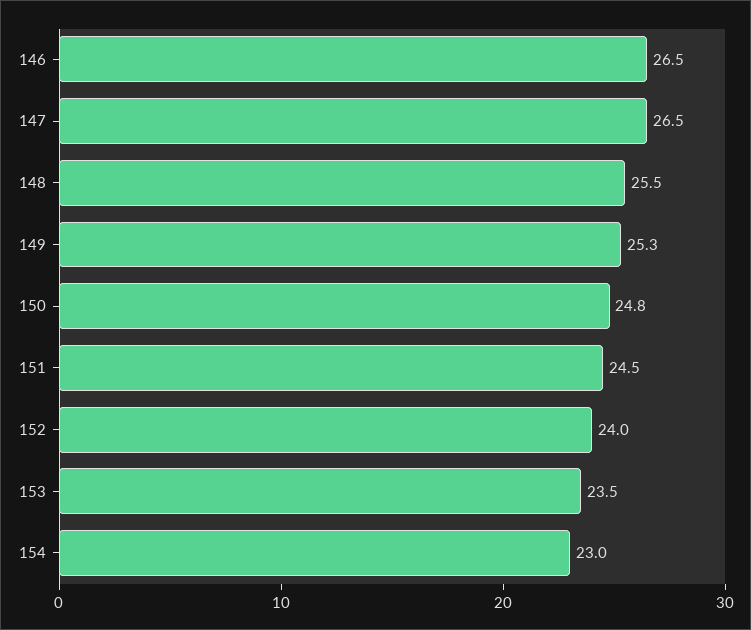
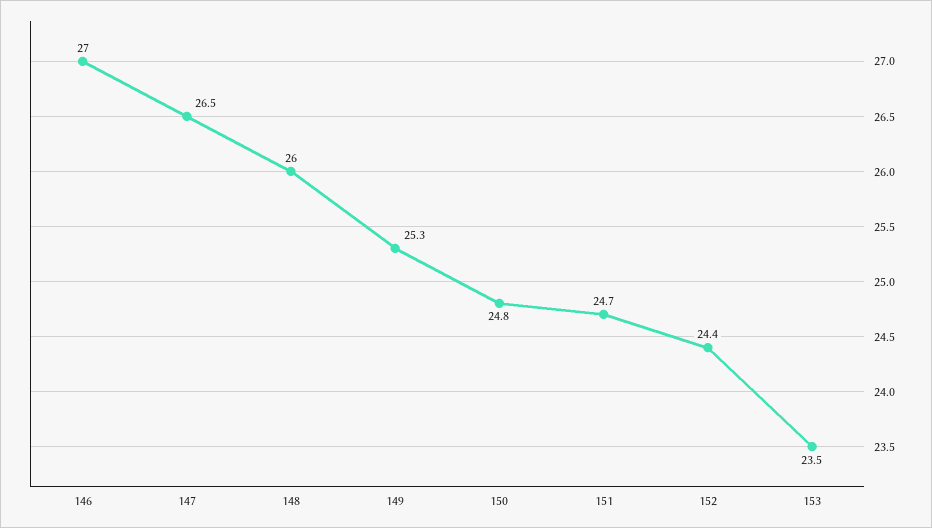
  {
-   "146": 26.5,
+   "146": 27,
    "147": 26.5,
-   "148": 25.5,
+   "148": 26,
    "149": 25.3,
    "150": 24.8,
-   "151": 24.5,
+   "151": 24.7,
-   "152": 24,
+   "152": 24.4,
-   "153": 23.5,
+   "153": 23.5
-   "154": 23
  }

